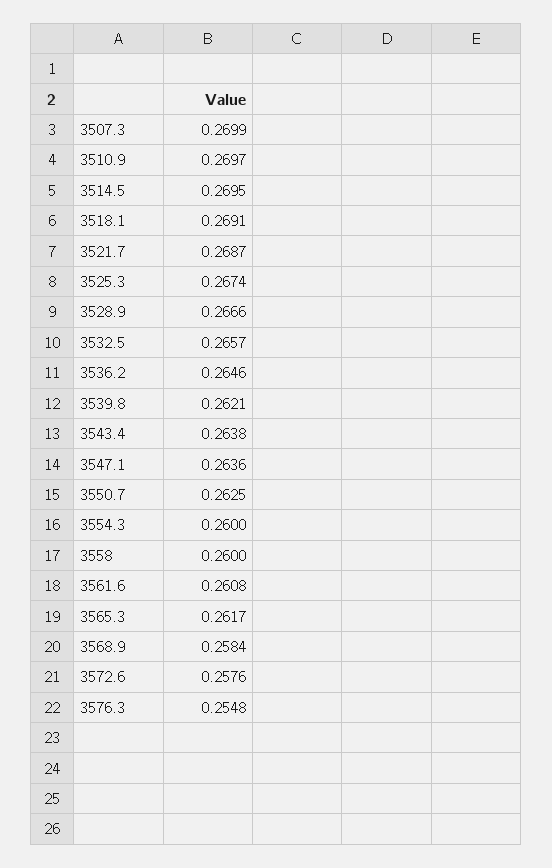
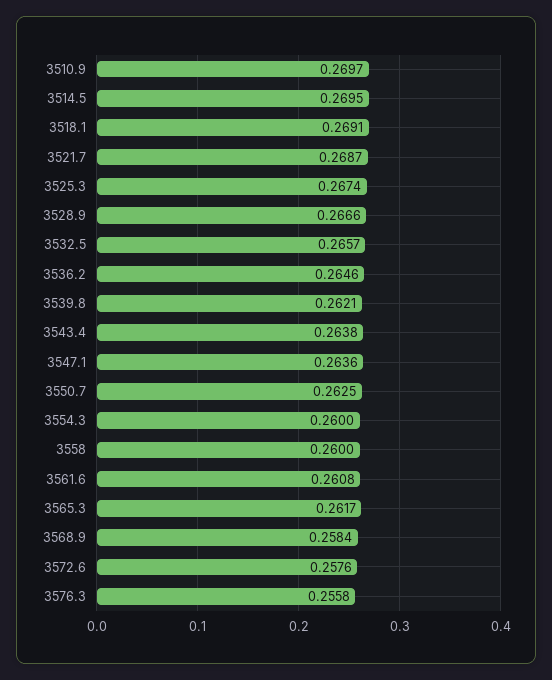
  {
-   "3507.3": 0.2699,
    "3510.9": 0.2697,
    "3514.5": 0.2695,
    "3518.1": 0.2691,
    "3521.7": 0.2687,
    "3525.3": 0.2674,
    "3528.9": 0.2666,
    "3532.5": 0.2657,
    "3536.2": 0.2646,
    "3539.8": 0.2621,
    "3543.4": 0.2638,
    "3547.1": 0.2636,
    "3550.7": 0.2625,
    "3554.3": 0.26,
    "3558": 0.26,
    "3561.6": 0.2608,
    "3565.3": 0.2617,
    "3568.9": 0.2584,
    "3572.6": 0.2576,
-   "3576.3": 0.2548
+   "3576.3": 0.2558
  }

